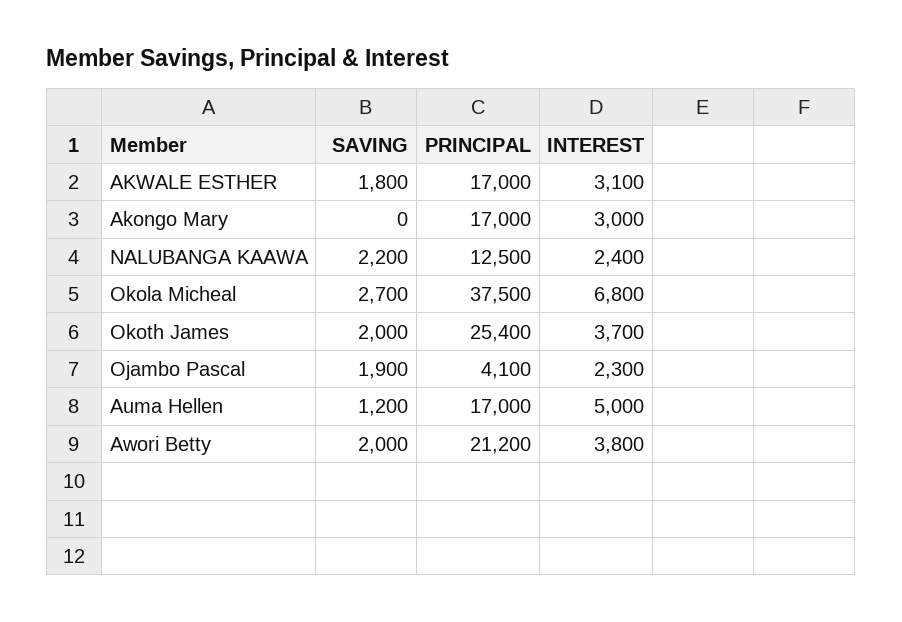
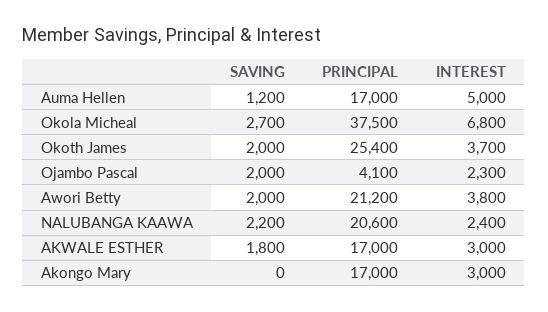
  {
    "SAVING": {
      "AKWALE ESTHER": 1800,
      "Akongo Mary": 0,
      "NALUBANGA KAAWA": 2200,
      "Okola Micheal": 2700,
      "Okoth James": 2000,
-     "Ojambo Pascal": 1900,
+     "Ojambo Pascal": 2000,
      "Auma Hellen": 1200,
      "Awori Betty": 2000
    },
    "PRINCIPAL": {
      "AKWALE ESTHER": 17000,
      "Akongo Mary": 17000,
-     "NALUBANGA KAAWA": 12500,
+     "NALUBANGA KAAWA": 20600,
      "Okola Micheal": 37500,
      "Okoth James": 25400,
      "Ojambo Pascal": 4100,
      "Auma Hellen": 17000,
      "Awori Betty": 21200
    },
    "INTEREST": {
-     "AKWALE ESTHER": 3100,
+     "AKWALE ESTHER": 3000,
      "Akongo Mary": 3000,
      "NALUBANGA KAAWA": 2400,
      "Okola Micheal": 6800,
      "Okoth James": 3700,
      "Ojambo Pascal": 2300,
      "Auma Hellen": 5000,
      "Awori Betty": 3800
    }
  }

